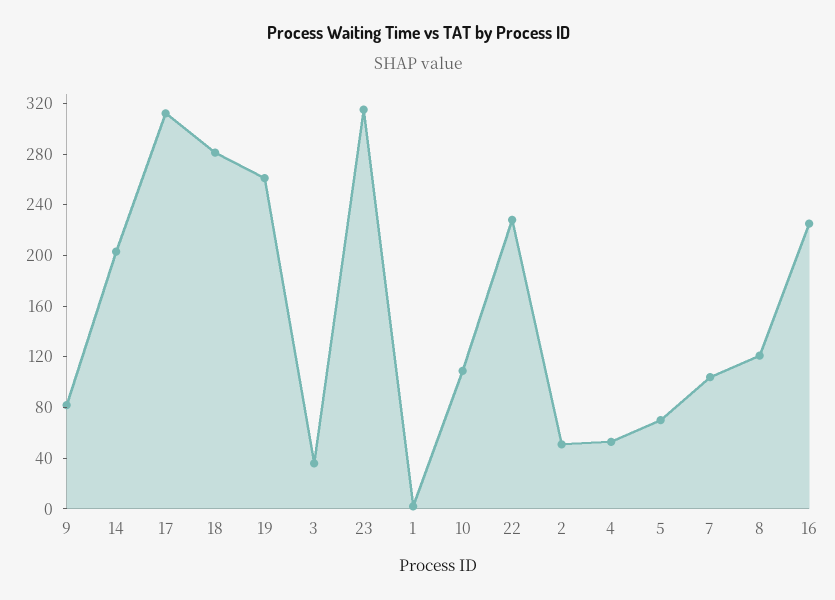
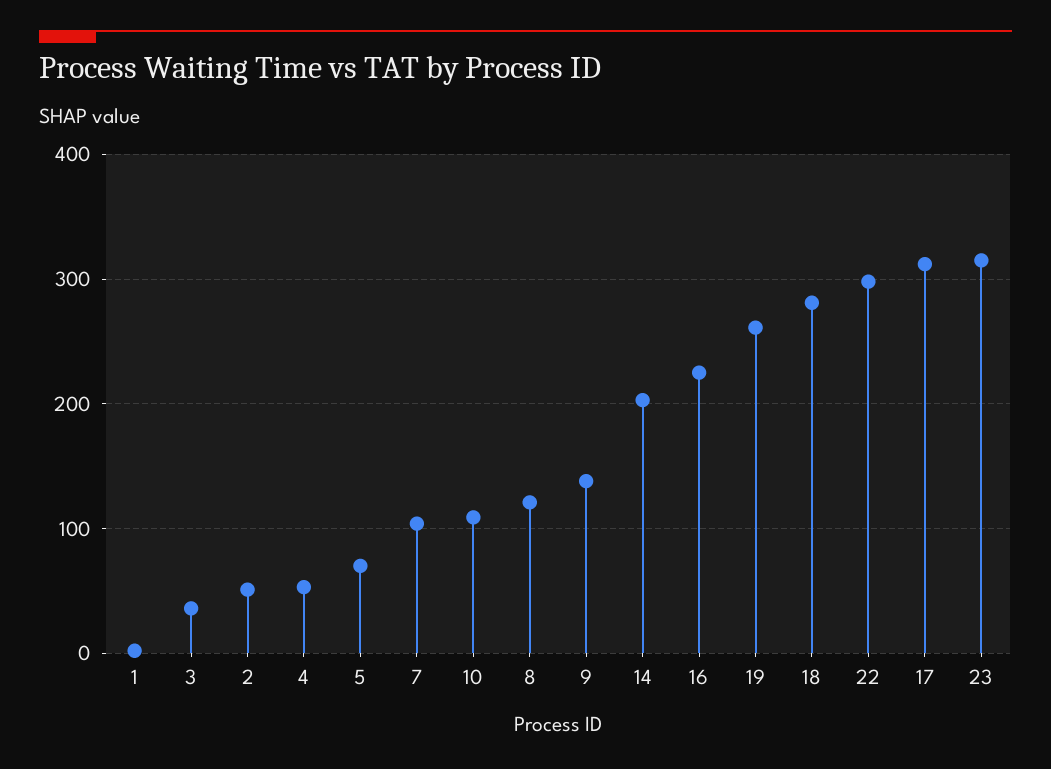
  {
-   "9": 80,
+   "9": 140,
    "14": 200,
    "17": 310,
    "18": 280,
    "19": 260,
    "3": 40,
    "23": 320,
    "1": 0,
    "10": 110,
-   "22": 230,
+   "22": 300,
    "2": 50,
    "4": 50,
    "5": 70,
    "7": 100,
    "8": 120,
    "16": 230
  }

